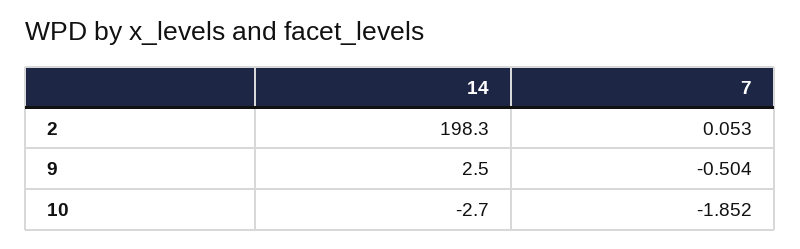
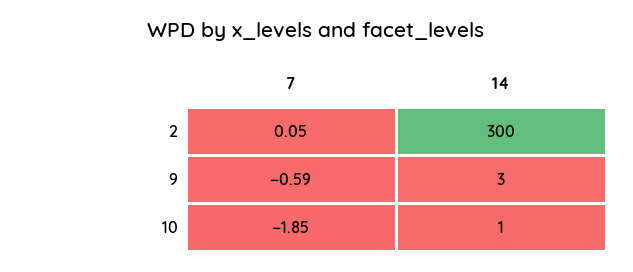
  {
    "14": {
-     "2": 198.3,
+     "2": 300,
      "9": 2.5,
-     "10": -2.7
+     "10": 1
    },
    "7": {
      "2": 0.053,
-     "9": -0.504,
+     "9": -0.59,
      "10": -1.852
    }
  }

